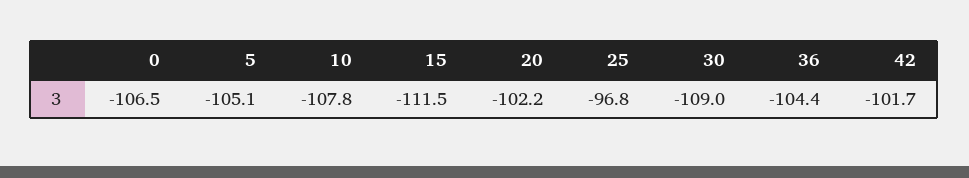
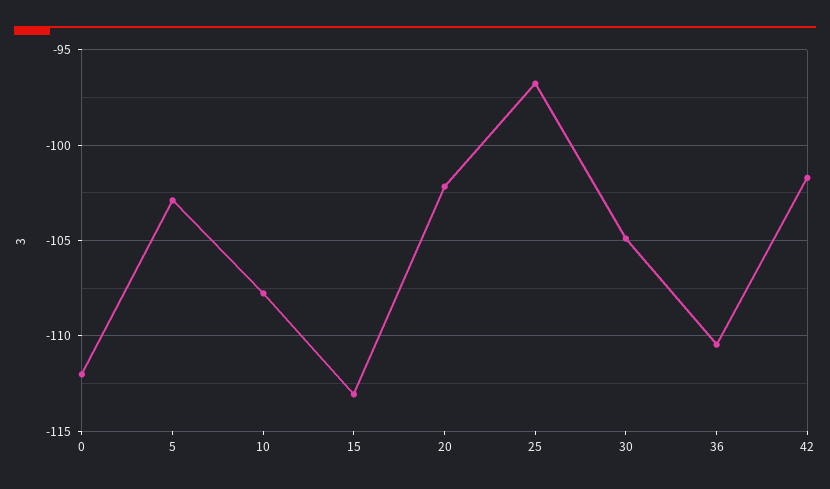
  {
-   "0": -106.5,
+   "0": -112,
-   "5": -105.1,
+   "5": -103,
    "10": -107.8,
-   "15": -111.5,
+   "15": -113,
    "20": -102.2,
    "25": -96.8,
-   "30": -109,
+   "30": -105,
-   "36": -104.4,
+   "36": -110.5,
    "42": -101.7
  }

